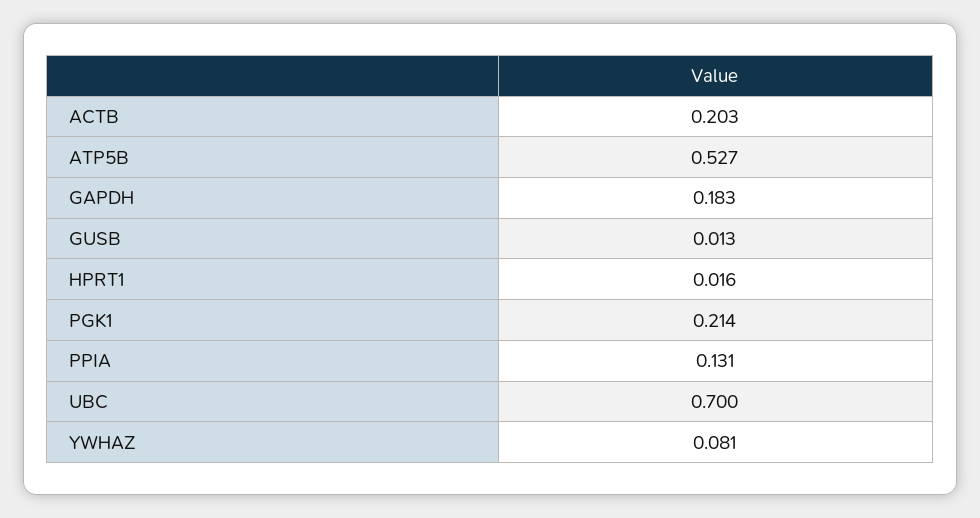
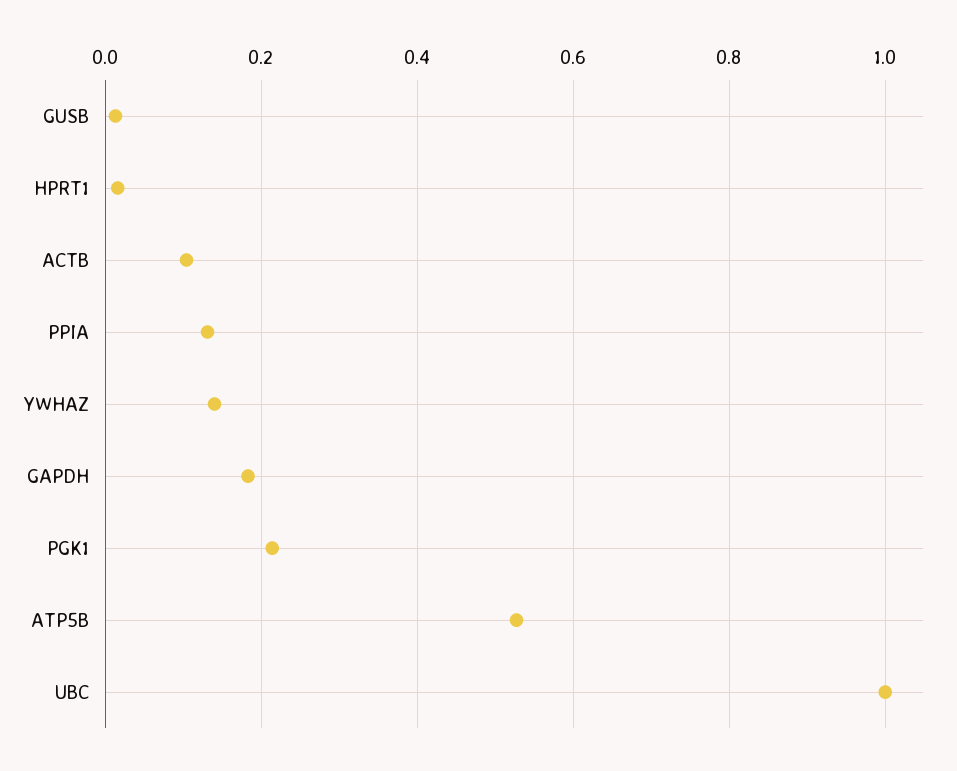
  {
-   "ACTB": 0.203,
+   "ACTB": 0.1,
    "ATP5B": 0.527,
    "GAPDH": 0.183,
    "GUSB": 0.013,
    "HPRT1": 0.016,
    "PGK1": 0.214,
    "PPIA": 0.131,
-   "UBC": 0.7,
+   "UBC": 1,
-   "YWHAZ": 0.081
+   "YWHAZ": 0.14
  }

